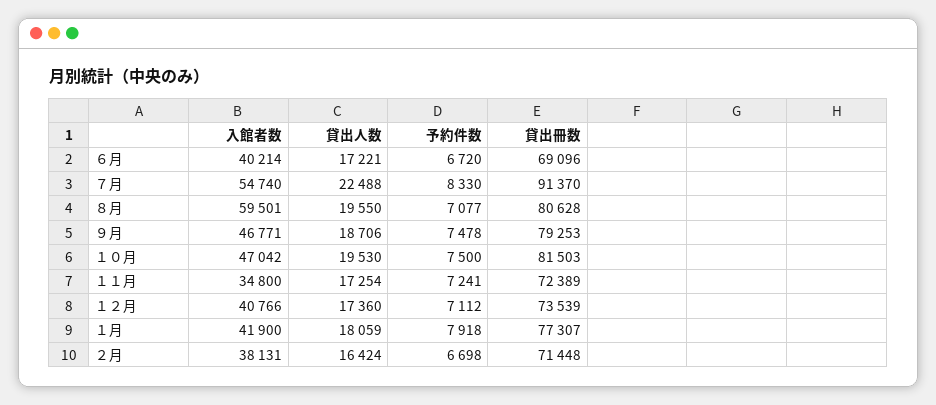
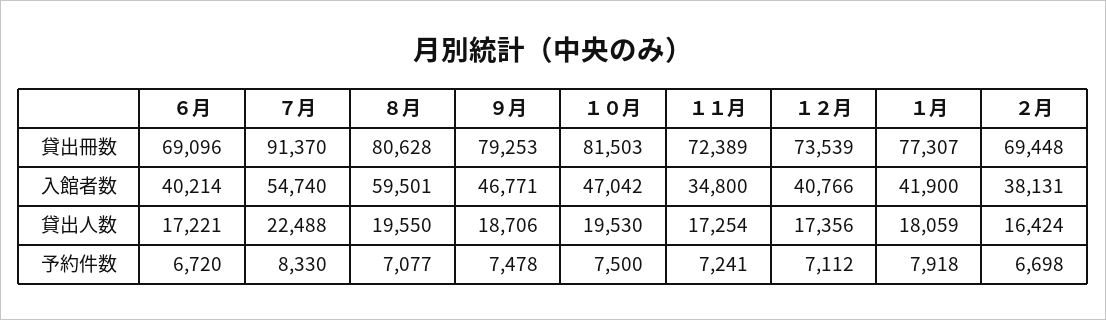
  {
    "入館者数": {
      "６月": 40214,
      "７月": 54740,
      "８月": 59501,
      "９月": 46771,
      "１０月": 47042,
      "１１月": 34800,
      "１２月": 40766,
      "１月": 41900,
      "２月": 38131
    },
    "貸出人数": {
      "６月": 17221,
      "７月": 22488,
      "８月": 19550,
      "９月": 18706,
      "１０月": 19530,
      "１１月": 17254,
-     "１２月": 17360,
+     "１２月": 17356,
      "１月": 18059,
      "２月": 16424
    },
    "予約件数": {
      "６月": 6720,
      "７月": 8330,
      "８月": 7077,
      "９月": 7478,
      "１０月": 7500,
      "１１月": 7241,
      "１２月": 7112,
      "１月": 7918,
      "２月": 6698
    },
    "貸出冊数": {
      "６月": 69096,
      "７月": 91370,
      "８月": 80628,
      "９月": 79253,
      "１０月": 81503,
      "１１月": 72389,
      "１２月": 73539,
      "１月": 77307,
-     "２月": 71448
+     "２月": 69448
    }
  }

